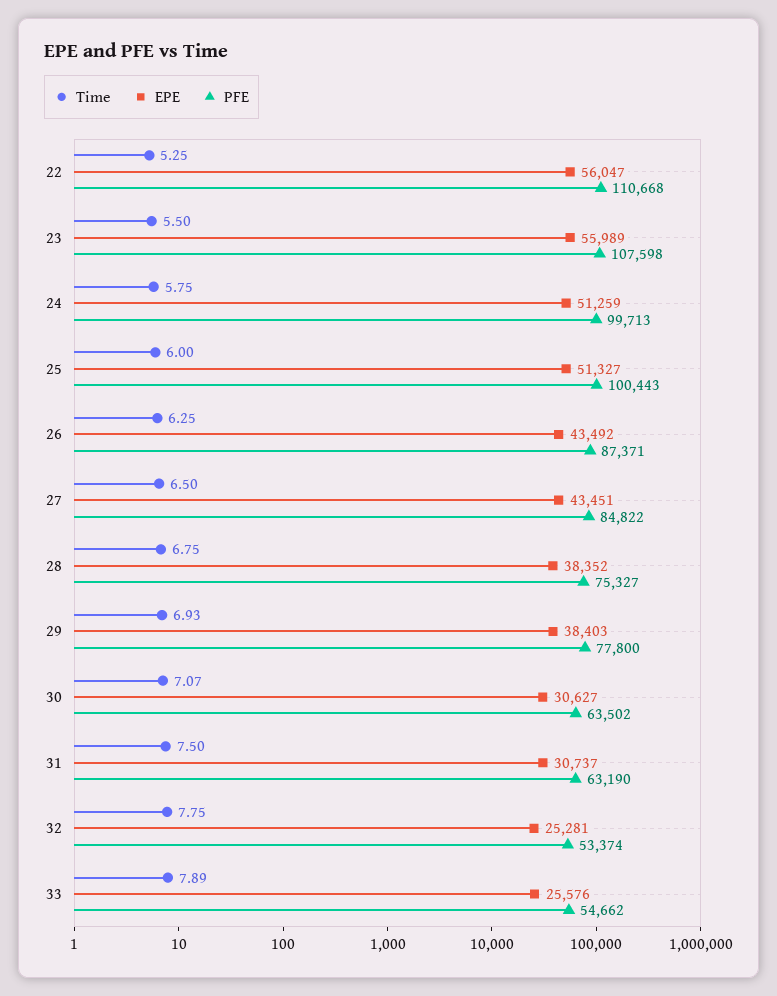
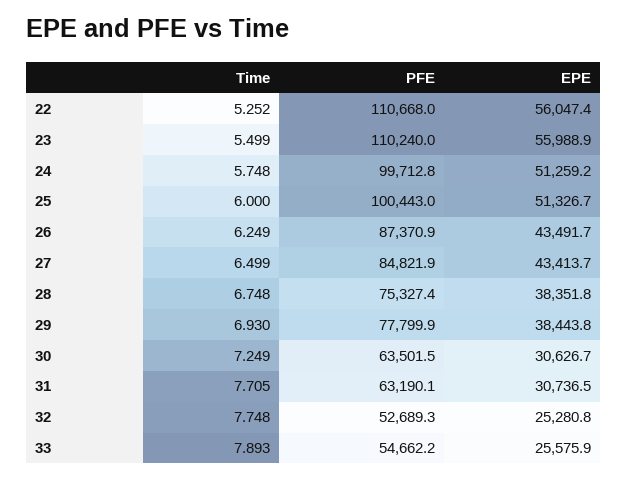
  {
    "Time": {
      "22": 5.252,
      "23": 5.499,
      "24": 5.748,
      "25": 6,
      "26": 6.249,
      "27": 6.499,
      "28": 6.748,
      "29": 6.93,
-     "30": 7.07,
+     "30": 7.249,
-     "31": 7.5,
+     "31": 7.705,
      "32": 7.748,
      "33": 7.893
    },
    "EPE": {
      "22": 56047.4,
      "23": 55988.9,
      "24": 51259.2,
      "25": 51326.7,
      "26": 43491.7,
-     "27": 43451,
+     "27": 43413.7,
      "28": 38351.8,
-     "29": 38403,
+     "29": 38443.8,
      "30": 30626.7,
      "31": 30736.5,
      "32": 25280.8,
      "33": 25575.9
    },
    "PFE": {
      "22": 110668,
-     "23": 107598,
+     "23": 110240,
      "24": 99712.8,
      "25": 100443,
      "26": 87370.9,
      "27": 84821.9,
      "28": 75327.4,
      "29": 77799.9,
      "30": 63501.5,
      "31": 63190.1,
-     "32": 53374,
+     "32": 52689.3,
      "33": 54662.2
    }
  }

